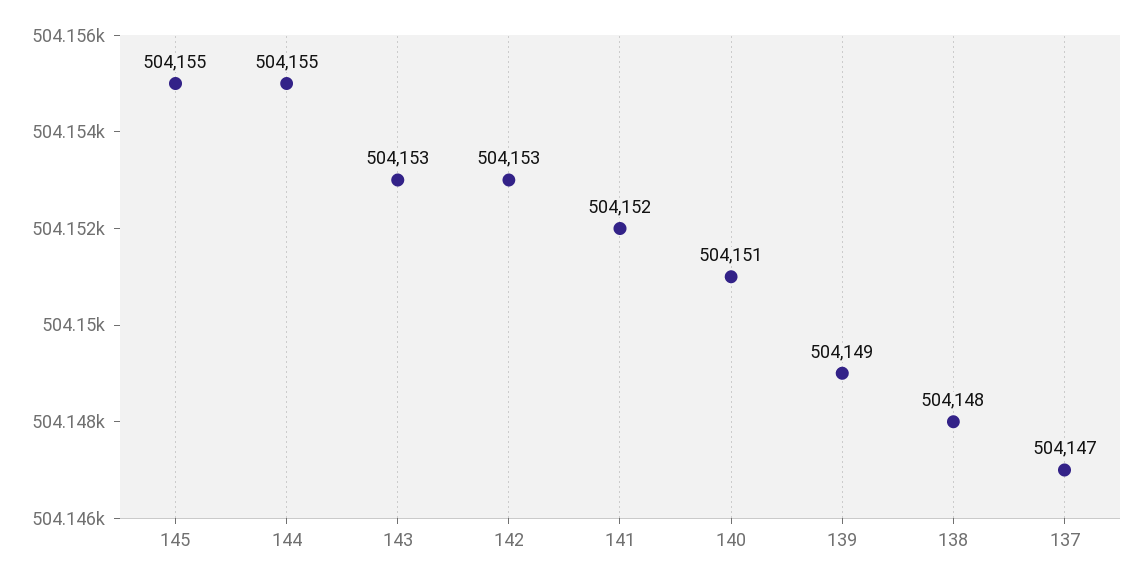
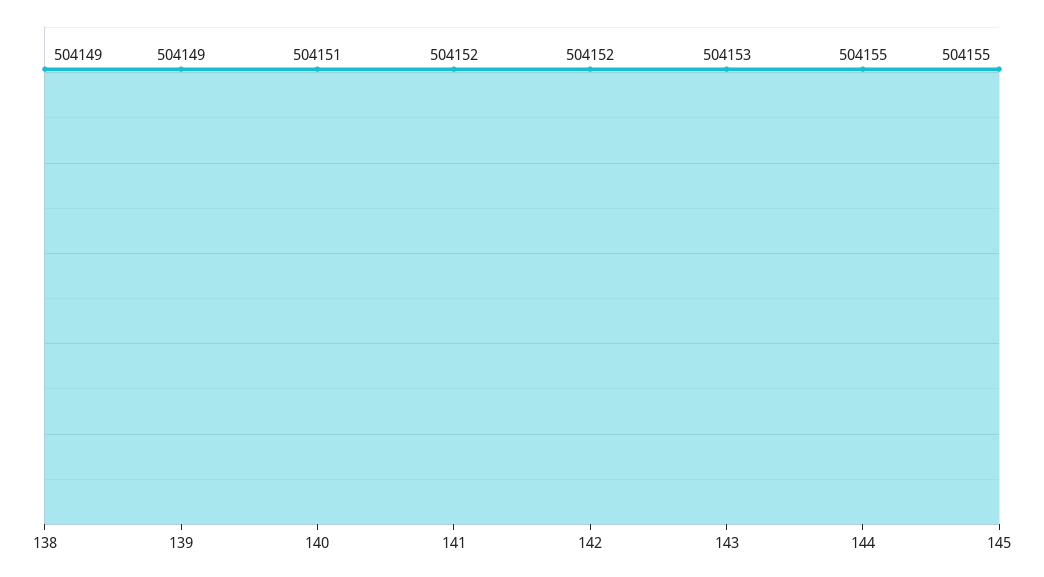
  {
    "145": 504155,
    "144": 504155,
    "143": 504153,
-   "142": 504153,
+   "142": 504152,
    "141": 504152,
    "140": 504151,
    "139": 504149,
-   "138": 504148,
+   "138": 504149
-   "137": 504147
  }

